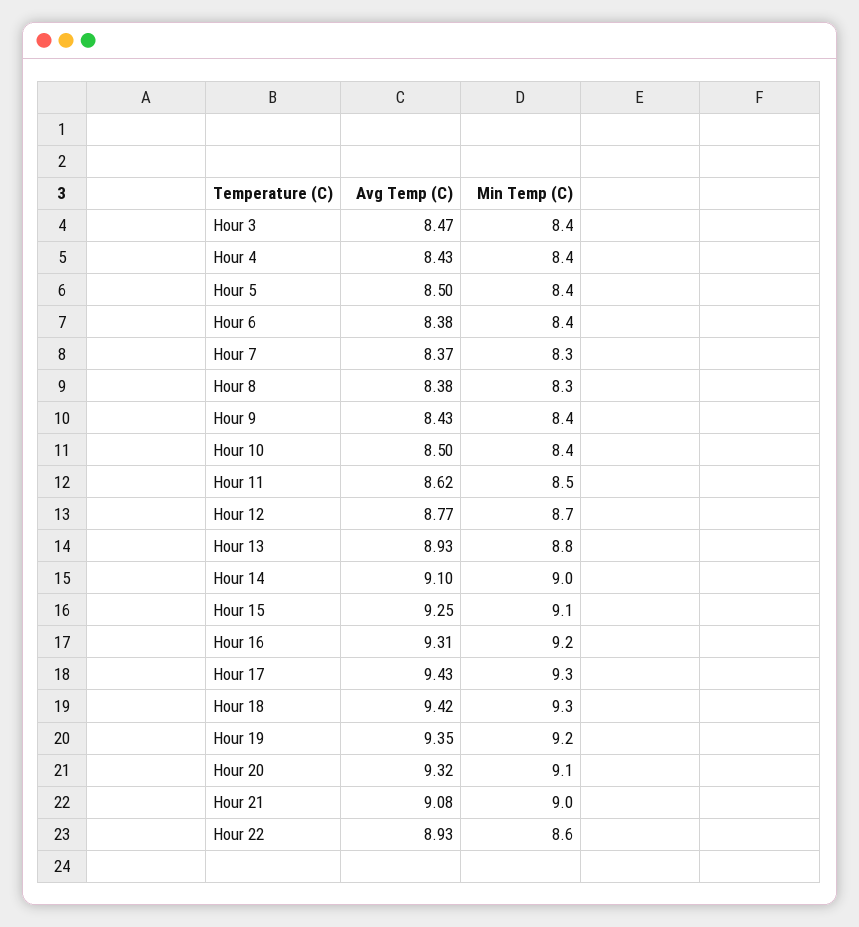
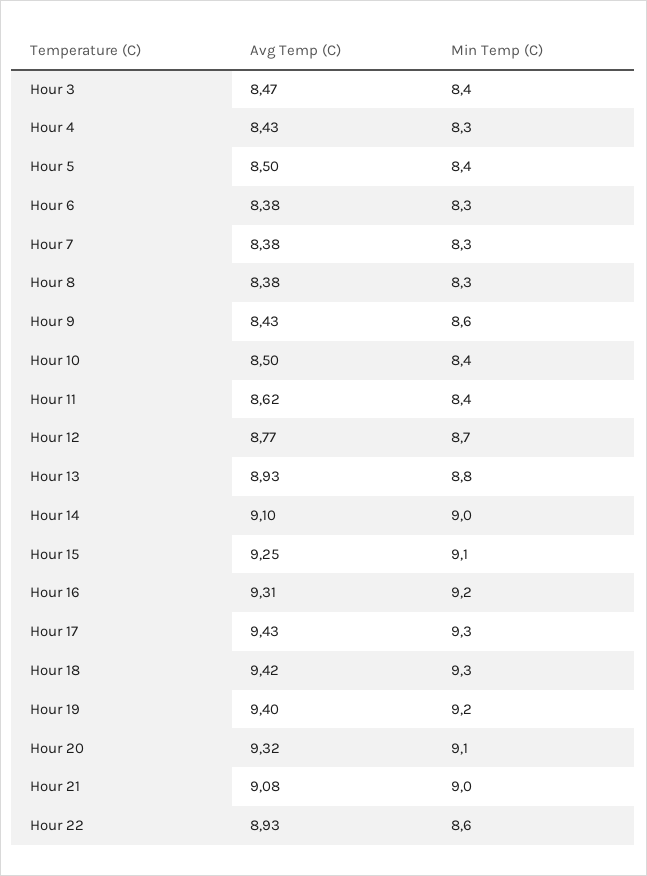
  {
    "Avg Temp (C)": {
      "Hour 3": 8.47,
      "Hour 4": 8.43,
      "Hour 5": 8.5,
      "Hour 6": 8.38,
-     "Hour 7": 8.37,
+     "Hour 7": 8.38,
      "Hour 8": 8.38,
      "Hour 9": 8.43,
      "Hour 10": 8.5,
      "Hour 11": 8.62,
      "Hour 12": 8.77,
      "Hour 13": 8.93,
      "Hour 14": 9.1,
      "Hour 15": 9.25,
      "Hour 16": 9.31,
      "Hour 17": 9.43,
      "Hour 18": 9.42,
-     "Hour 19": 9.35,
+     "Hour 19": 9.4,
      "Hour 20": 9.32,
      "Hour 21": 9.08,
      "Hour 22": 8.93
    },
    "Min Temp (C)": {
      "Hour 3": 8.4,
-     "Hour 4": 8.4,
+     "Hour 4": 8.3,
      "Hour 5": 8.4,
-     "Hour 6": 8.4,
+     "Hour 6": 8.3,
      "Hour 7": 8.3,
      "Hour 8": 8.3,
-     "Hour 9": 8.4,
+     "Hour 9": 8.6,
      "Hour 10": 8.4,
-     "Hour 11": 8.5,
+     "Hour 11": 8.4,
      "Hour 12": 8.7,
      "Hour 13": 8.8,
      "Hour 14": 9,
      "Hour 15": 9.1,
      "Hour 16": 9.2,
      "Hour 17": 9.3,
      "Hour 18": 9.3,
      "Hour 19": 9.2,
      "Hour 20": 9.1,
      "Hour 21": 9,
      "Hour 22": 8.6
    }
  }

